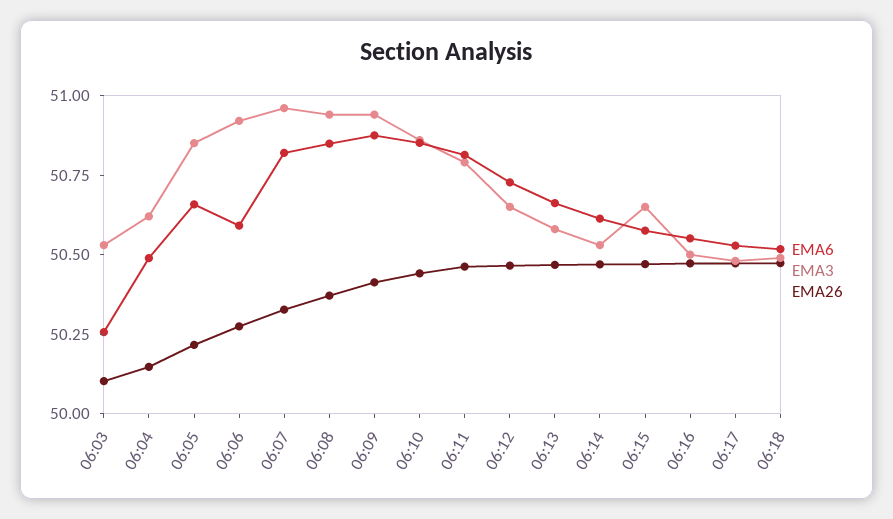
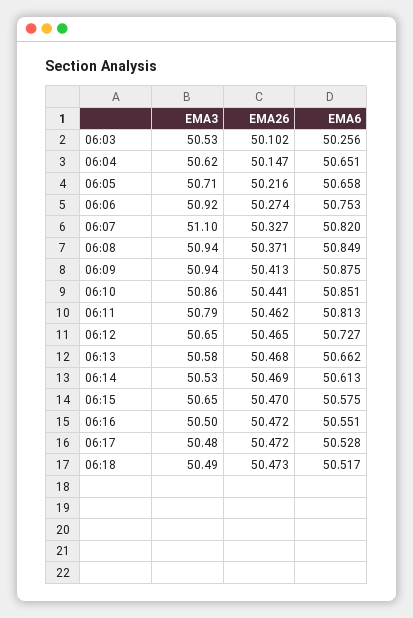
  {
    "EMA6": {
      "06:03": 50.256,
-     "06:04": 50.5,
+     "06:04": 50.651,
      "06:05": 50.658,
-     "06:06": 50.6,
+     "06:06": 50.753,
      "06:07": 50.82,
      "06:08": 50.849,
      "06:09": 50.875,
      "06:10": 50.851,
      "06:11": 50.813,
      "06:12": 50.727,
      "06:13": 50.662,
      "06:14": 50.613,
      "06:15": 50.575,
      "06:16": 50.551,
      "06:17": 50.528,
      "06:18": 50.517
    },
    "EMA3": {
      "06:03": 50.53,
      "06:04": 50.62,
-     "06:05": 50.85,
+     "06:05": 50.71,
      "06:06": 50.92,
-     "06:07": 50.95,
+     "06:07": 51.1,
      "06:08": 50.94,
      "06:09": 50.94,
      "06:10": 50.86,
      "06:11": 50.79,
      "06:12": 50.65,
      "06:13": 50.58,
      "06:14": 50.53,
      "06:15": 50.65,
      "06:16": 50.5,
      "06:17": 50.48,
      "06:18": 50.49
    },
    "EMA26": {
      "06:03": 50.102,
      "06:04": 50.147,
      "06:05": 50.216,
      "06:06": 50.274,
      "06:07": 50.327,
      "06:08": 50.371,
      "06:09": 50.413,
      "06:10": 50.441,
      "06:11": 50.462,
      "06:12": 50.465,
      "06:13": 50.468,
      "06:14": 50.469,
      "06:15": 50.47,
      "06:16": 50.472,
      "06:17": 50.472,
      "06:18": 50.473
    }
  }

